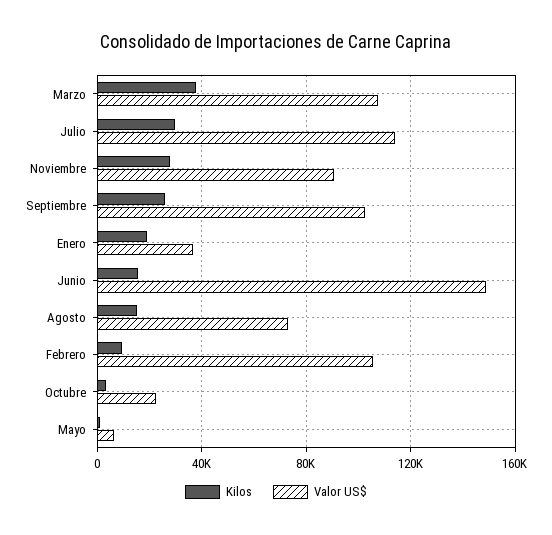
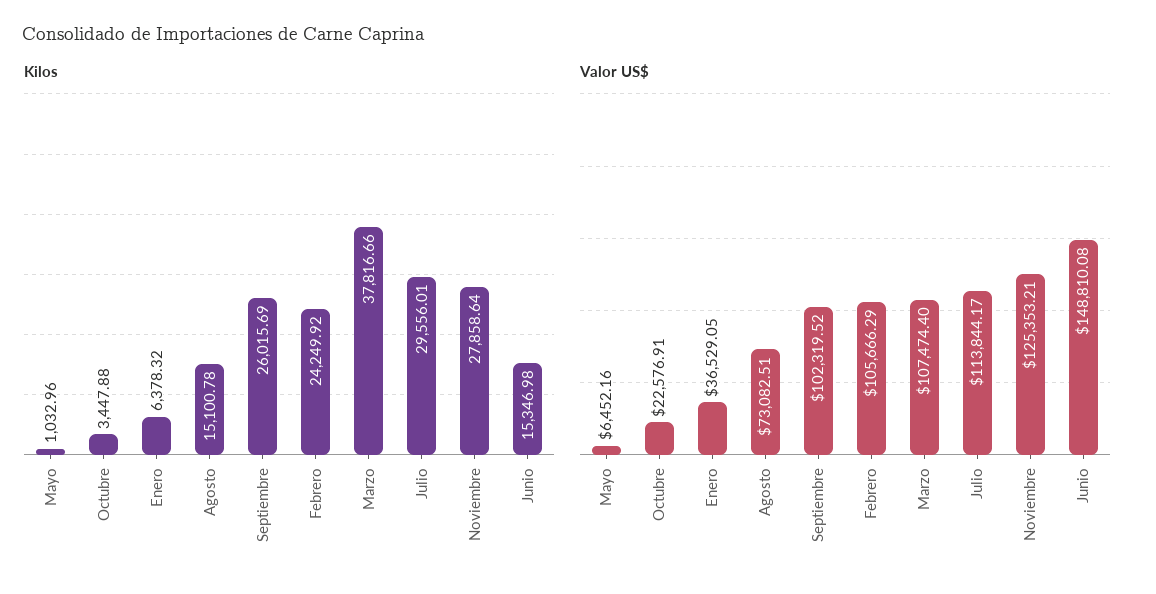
  {
    "Kilos": {
      "Marzo": 37816.66,
      "Julio": 29556.01,
      "Noviembre": 27858.64,
      "Septiembre": 26015.69,
-     "Enero": 20000,
+     "Enero": 6378.32,
      "Junio": 15346.98,
      "Agosto": 15100.78,
-     "Febrero": 10000,
+     "Febrero": 24249.92,
      "Octubre": 3447.88,
      "Mayo": 1032.96
    },
    "Valor US$": {
      "Marzo": 107474.4,
      "Julio": 113844.17,
-     "Noviembre": 90000,
+     "Noviembre": 125353.21,
      "Septiembre": 102319.52,
      "Enero": 36529.05,
      "Junio": 148810.08,
      "Agosto": 73082.51,
      "Febrero": 105666.29,
      "Octubre": 22576.91,
      "Mayo": 6452.16
    }
  }

